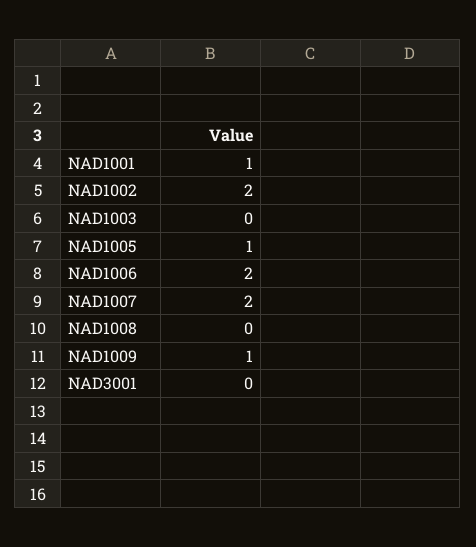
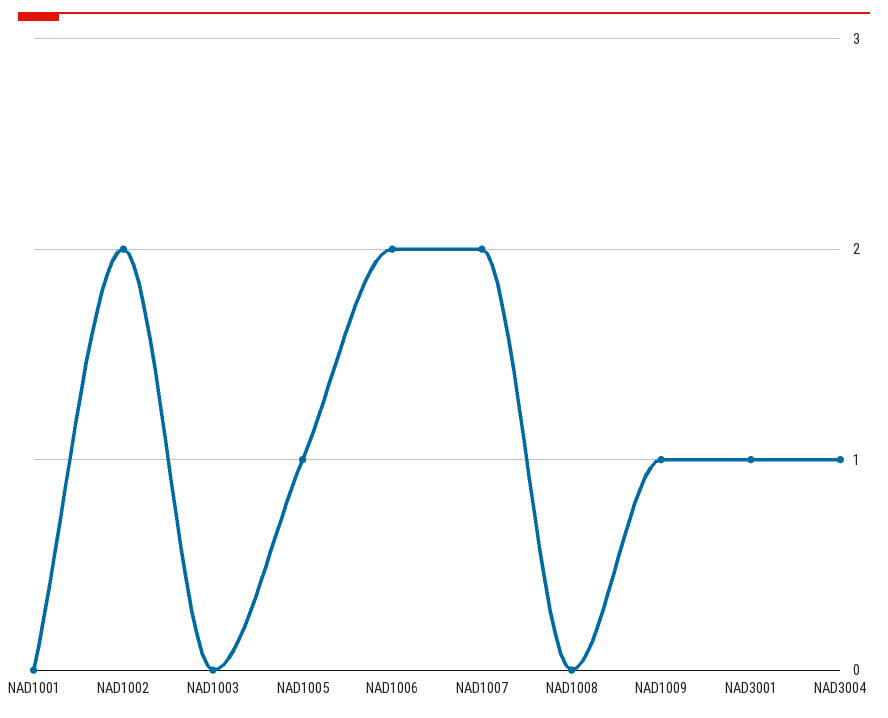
  {
-   "NAD1001": 1,
+   "NAD1001": 0,
    "NAD1002": 2,
    "NAD1003": 0,
    "NAD1005": 1,
    "NAD1006": 2,
    "NAD1007": 2,
    "NAD1008": 0,
    "NAD1009": 1,
-   "NAD3001": 0
+   "NAD3001": 1,
+   "NAD3004": 1
  }

